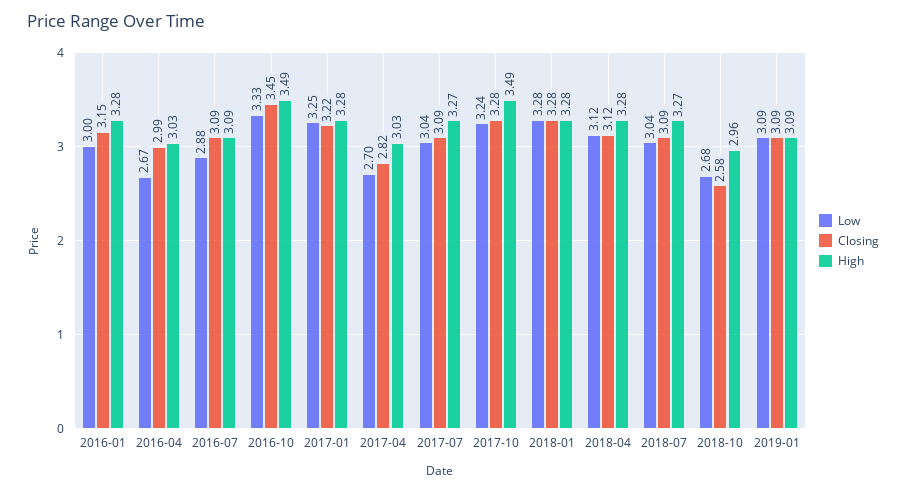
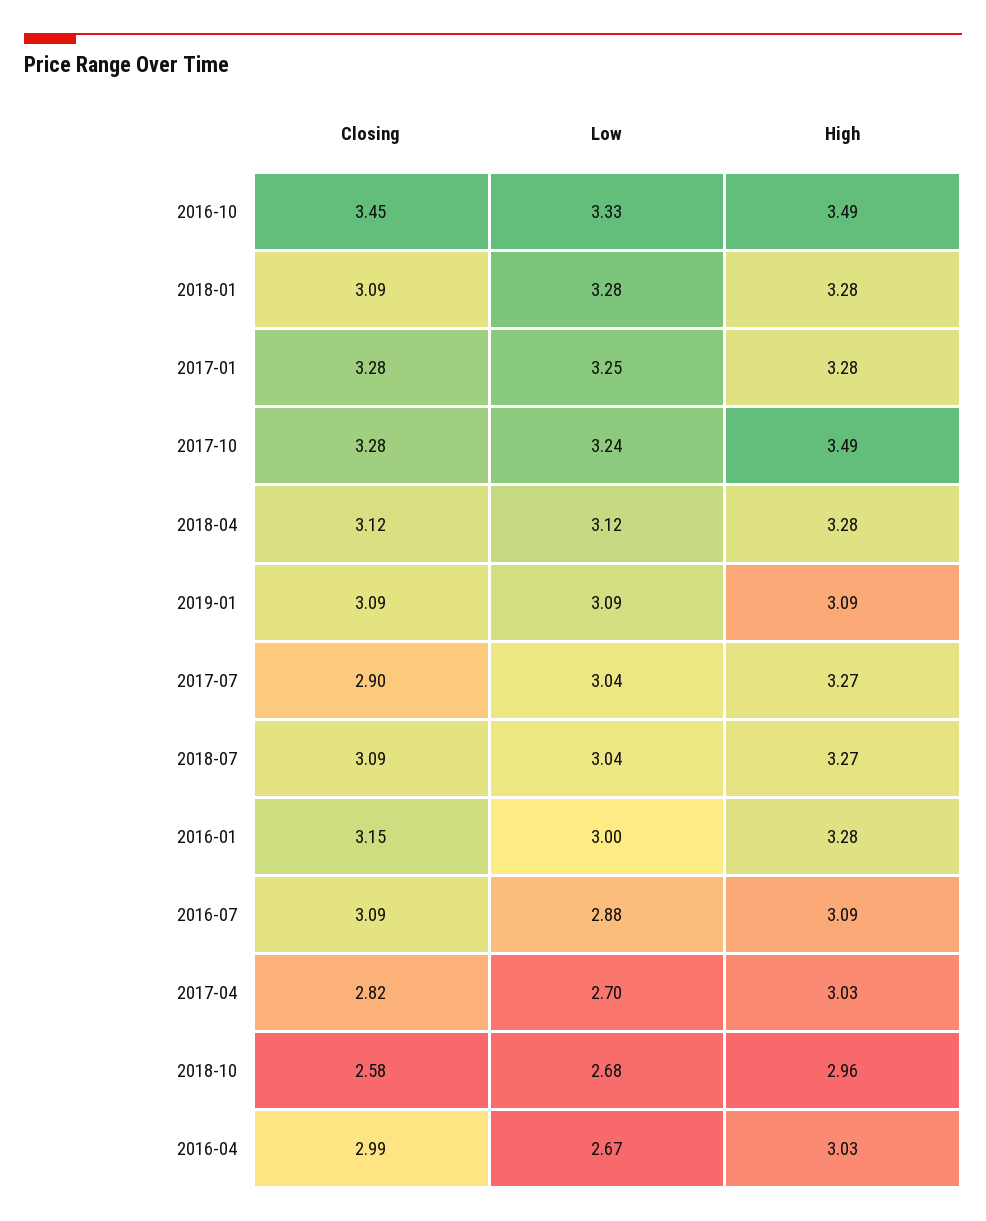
  {
    "Low": {
      "2016-01": 3,
      "2016-04": 2.67,
      "2016-07": 2.88,
      "2016-10": 3.33,
      "2017-01": 3.25,
      "2017-04": 2.7,
      "2017-07": 3.04,
      "2017-10": 3.24,
      "2018-01": 3.28,
      "2018-04": 3.12,
      "2018-07": 3.04,
      "2018-10": 2.68,
      "2019-01": 3.09
    },
    "Closing": {
      "2016-01": 3.15,
      "2016-04": 2.99,
      "2016-07": 3.09,
      "2016-10": 3.45,
-     "2017-01": 3.22,
+     "2017-01": 3.28,
      "2017-04": 2.82,
-     "2017-07": 3.09,
+     "2017-07": 2.9,
      "2017-10": 3.28,
-     "2018-01": 3.28,
+     "2018-01": 3.09,
      "2018-04": 3.12,
      "2018-07": 3.09,
      "2018-10": 2.58,
      "2019-01": 3.09
    },
    "High": {
      "2016-01": 3.28,
      "2016-04": 3.03,
      "2016-07": 3.09,
      "2016-10": 3.49,
      "2017-01": 3.28,
      "2017-04": 3.03,
      "2017-07": 3.27,
      "2017-10": 3.49,
      "2018-01": 3.28,
      "2018-04": 3.28,
      "2018-07": 3.27,
      "2018-10": 2.96,
      "2019-01": 3.09
    }
  }

